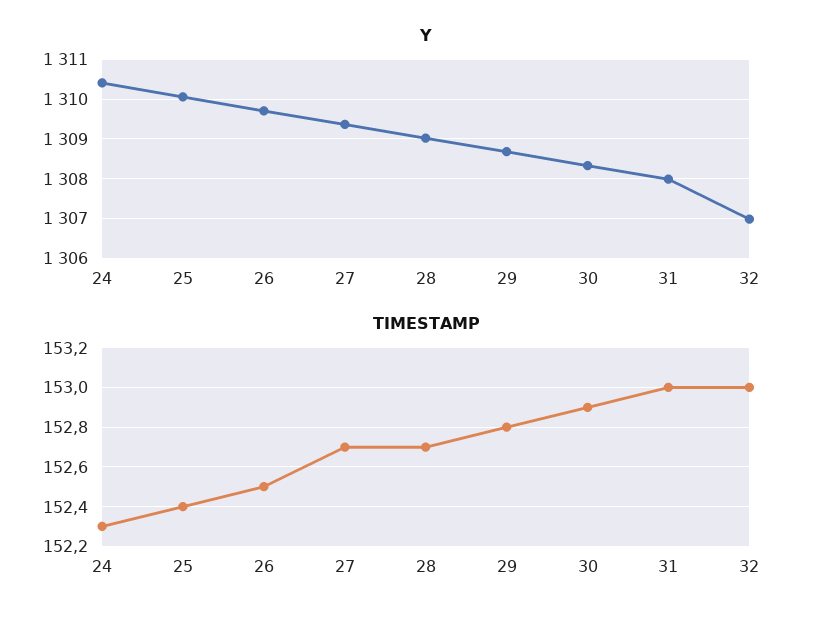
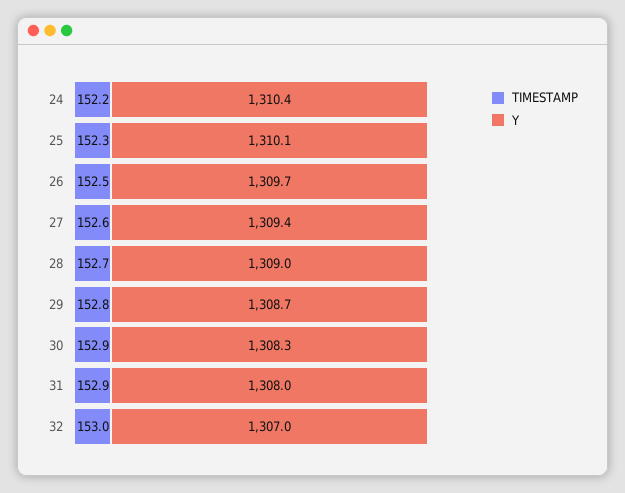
  {
    "Y": {
      "24": 1310.4,
      "25": 1310.1,
      "26": 1309.7,
      "27": 1309.4,
      "28": 1309,
      "29": 1308.7,
      "30": 1308.3,
      "31": 1308,
      "32": 1307
    },
    "TIMESTAMP": {
-     "24": 152.3,
+     "24": 152.2,
-     "25": 152.4,
+     "25": 152.3,
      "26": 152.5,
-     "27": 152.7,
+     "27": 152.6,
      "28": 152.7,
      "29": 152.8,
      "30": 152.9,
-     "31": 153,
+     "31": 152.9,
      "32": 153
    }
  }

